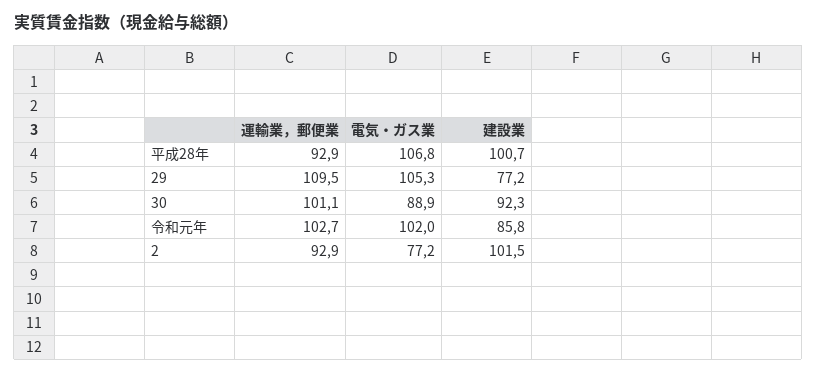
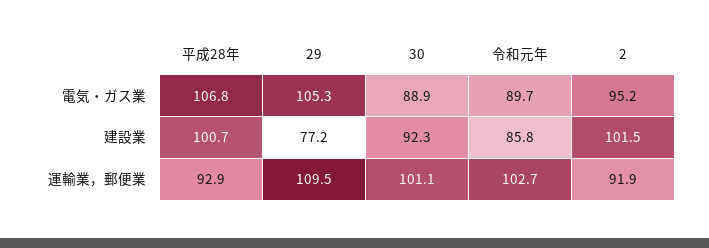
  {
    "運輸業，郵便業": {
      "平成28年": 92.9,
      "29": 109.5,
      "30": 101.1,
      "令和元年": 102.7,
-     "2": 92.9
+     "2": 91.9
    },
    "電気・ガス業": {
      "平成28年": 106.8,
      "29": 105.3,
      "30": 88.9,
-     "令和元年": 102,
+     "令和元年": 89.7,
-     "2": 77.2
+     "2": 95.2
    },
    "建設業": {
      "平成28年": 100.7,
      "29": 77.2,
      "30": 92.3,
      "令和元年": 85.8,
      "2": 101.5
    }
  }

